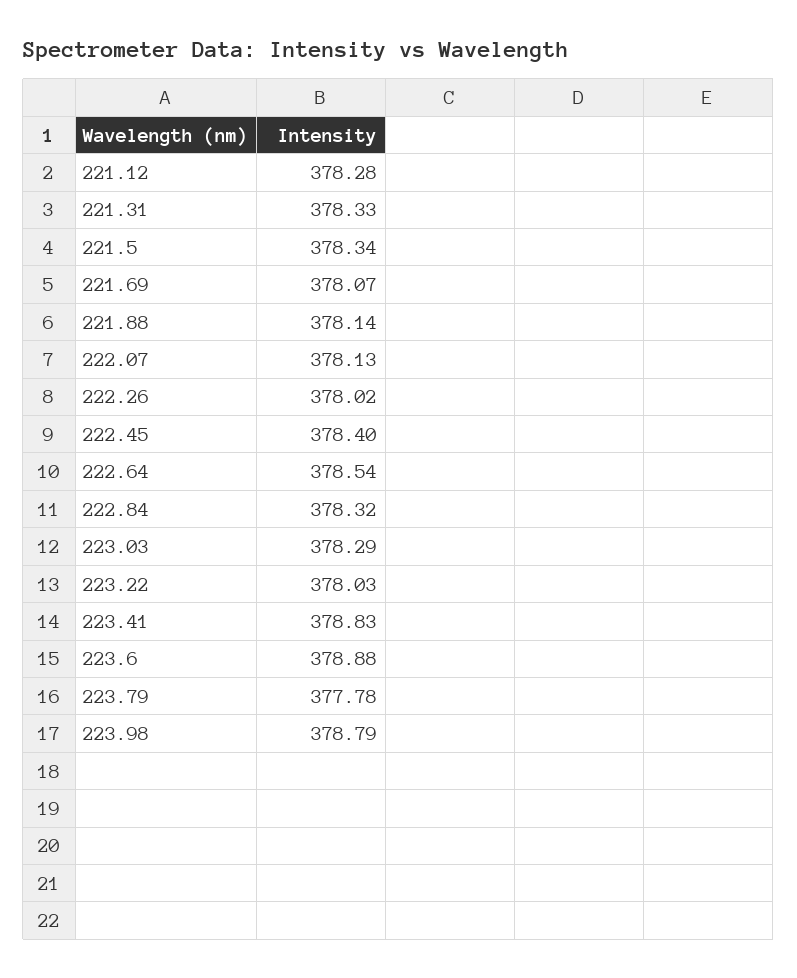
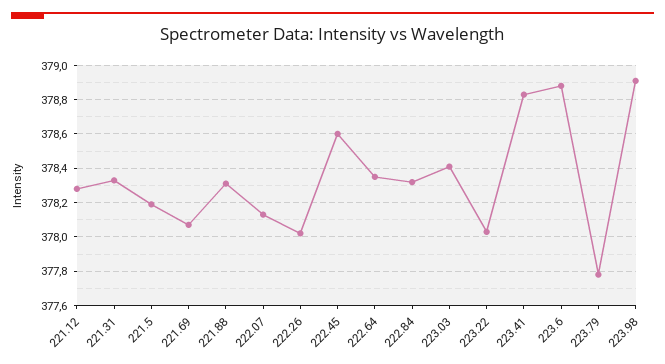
  {
    "221.12": 378.28,
    "221.31": 378.33,
-   "221.5": 378.34,
+   "221.5": 378.2,
    "221.69": 378.07,
-   "221.88": 378.14,
+   "221.88": 378.3,
    "222.07": 378.13,
    "222.26": 378.02,
-   "222.45": 378.4,
+   "222.45": 378.6,
-   "222.64": 378.54,
+   "222.64": 378.35,
    "222.84": 378.32,
-   "223.03": 378.29,
+   "223.03": 378.4,
    "223.22": 378.03,
    "223.41": 378.83,
    "223.6": 378.88,
    "223.79": 377.78,
-   "223.98": 378.79
+   "223.98": 378.9
  }

